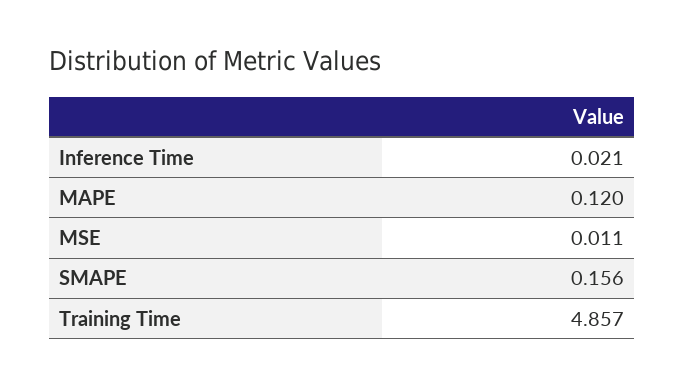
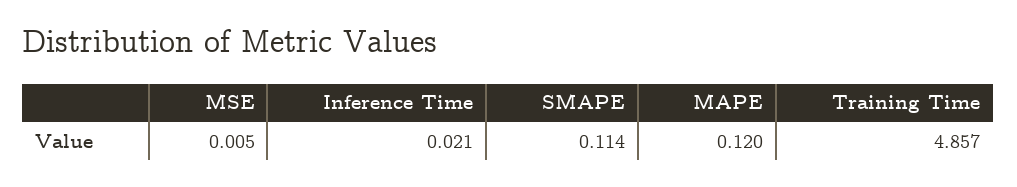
  {
    "Inference Time": 0.021,
    "MAPE": 0.12,
-   "MSE": 0.011,
+   "MSE": 0.005,
-   "SMAPE": 0.156,
+   "SMAPE": 0.114,
    "Training Time": 4.857
  }

